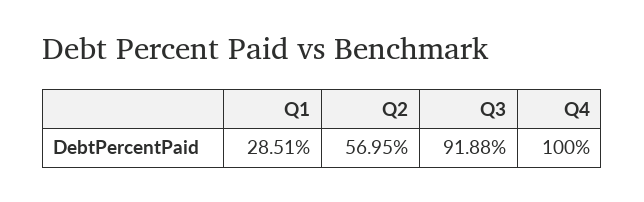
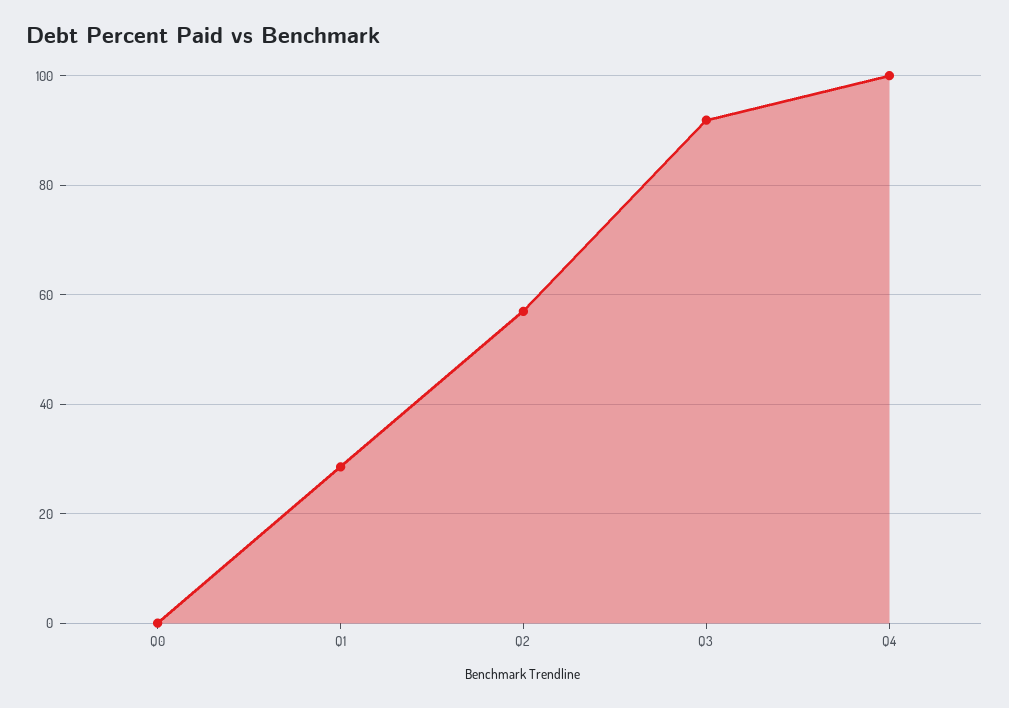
  {
    "Q1": 28.51,
    "Q2": 56.95,
    "Q3": 91.88,
-   "Q4": 100
+   "Q4": 100,
+   "Q0": 0
  }

